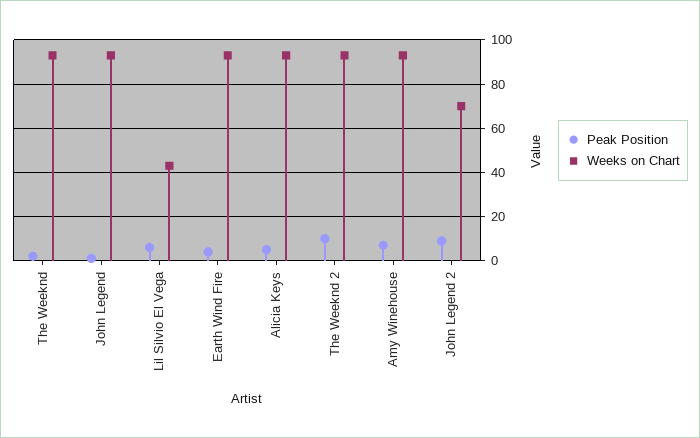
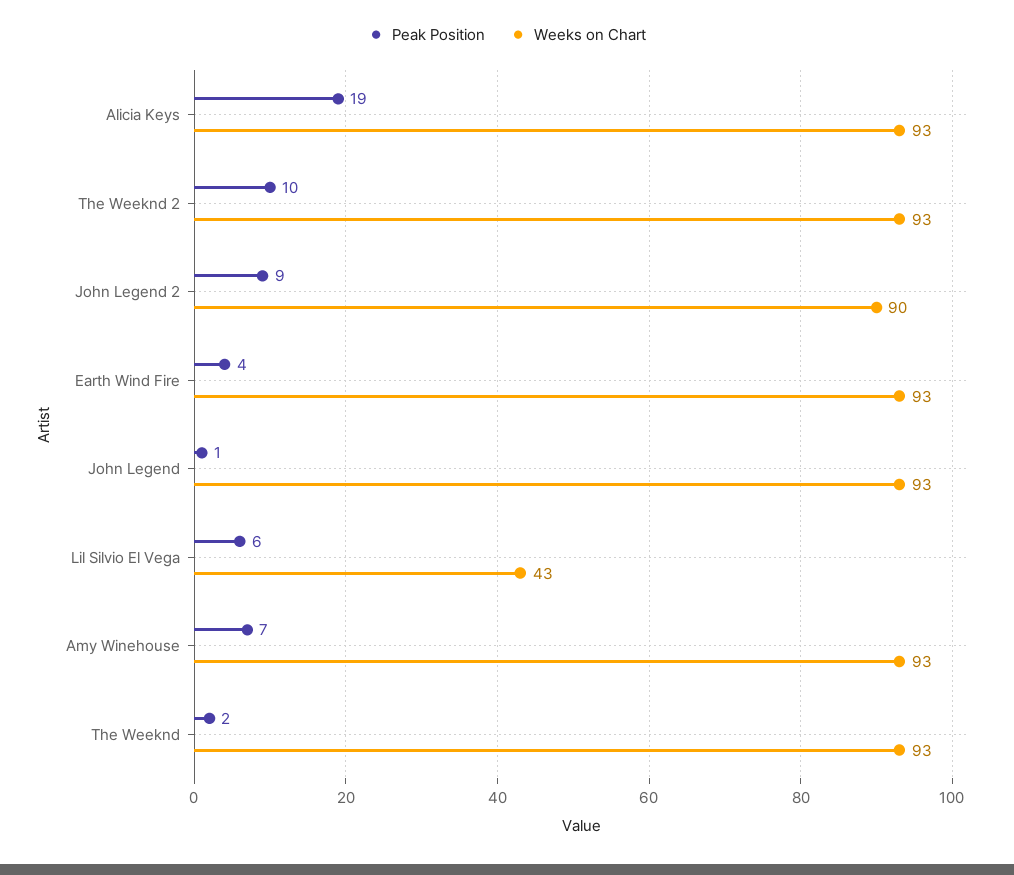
  {
    "Peak Position": {
      "The Weeknd": 2,
      "John Legend": 1,
      "Lil Silvio El Vega": 6,
      "Earth Wind Fire": 4,
-     "Alicia Keys": 5,
+     "Alicia Keys": 19,
      "The Weeknd 2": 10,
      "Amy Winehouse": 7,
      "John Legend 2": 9
    },
    "Weeks on Chart": {
      "The Weeknd": 93,
      "John Legend": 93,
      "Lil Silvio El Vega": 43,
      "Earth Wind Fire": 93,
      "Alicia Keys": 93,
      "The Weeknd 2": 93,
      "Amy Winehouse": 93,
-     "John Legend 2": 70
+     "John Legend 2": 90
    }
  }

